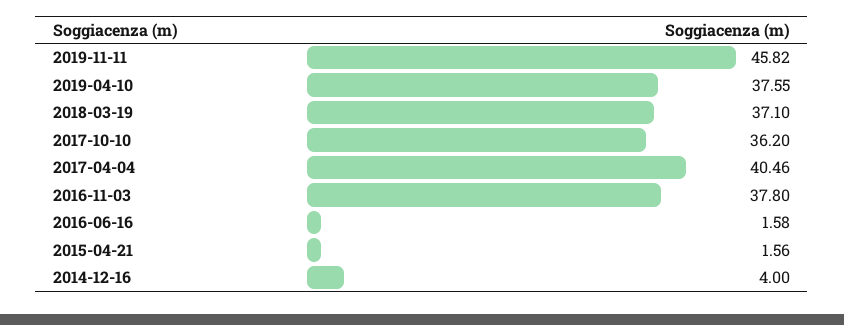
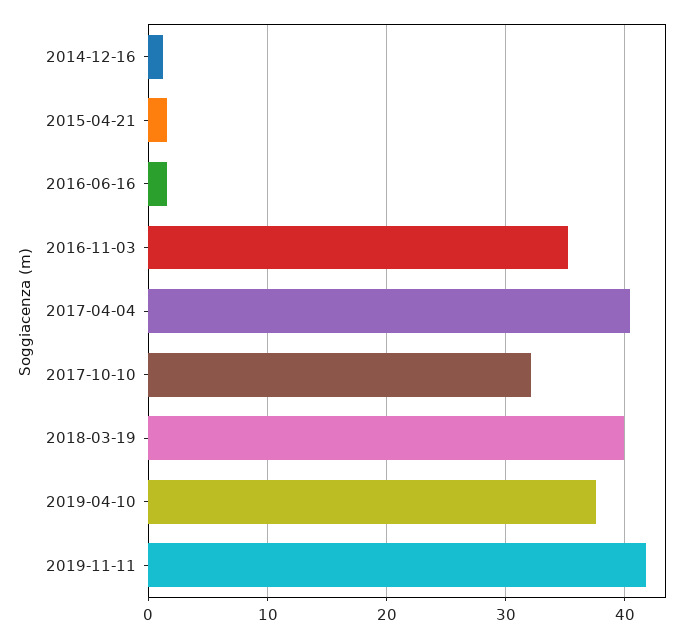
  {
-   "2019-11-11": 45.82,
+   "2019-11-11": 42,
    "2019-04-10": 37.55,
-   "2018-03-19": 37.1,
+   "2018-03-19": 40,
-   "2017-10-10": 36.2,
+   "2017-10-10": 32,
    "2017-04-04": 40.46,
-   "2016-11-03": 37.8,
+   "2016-11-03": 35,
    "2016-06-16": 1.58,
    "2015-04-21": 1.56,
-   "2014-12-16": 4
+   "2014-12-16": 1
  }

